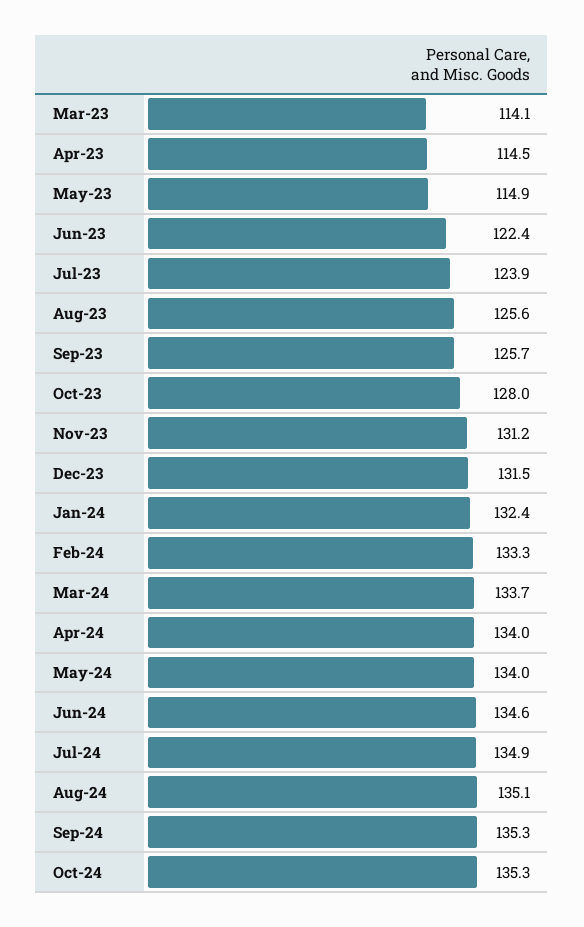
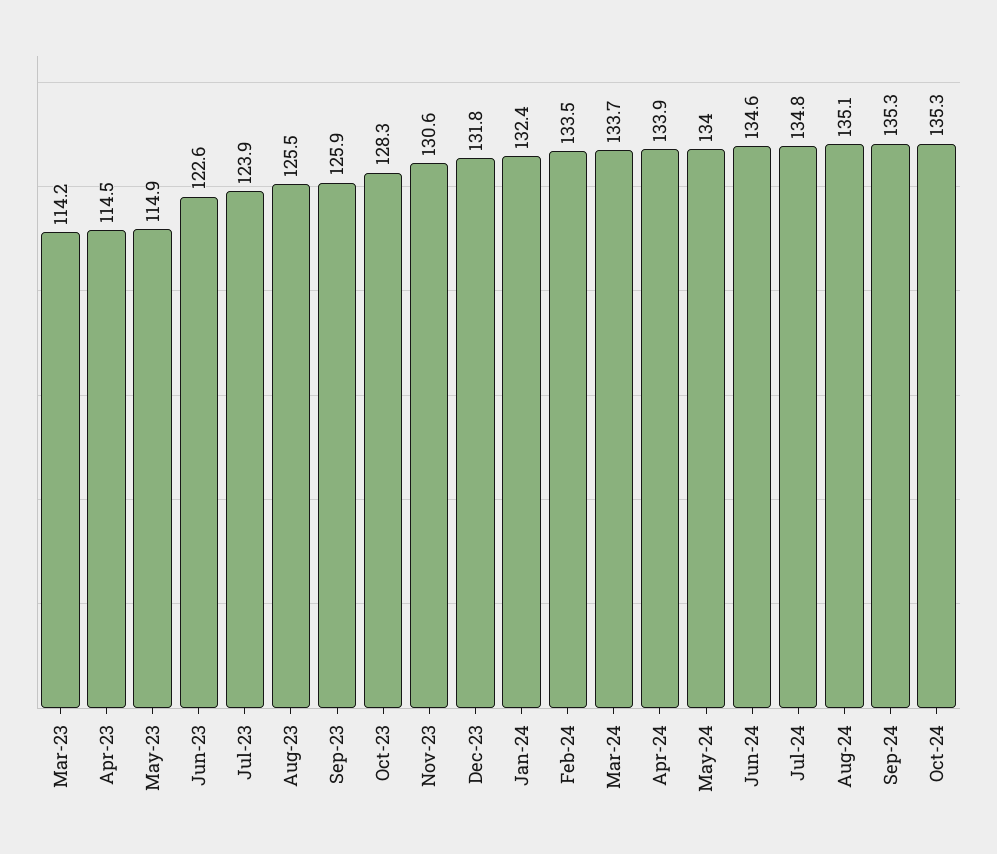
  {
-   "Mar-23": 114.1,
+   "Mar-23": 114.2,
    "Apr-23": 114.5,
    "May-23": 114.9,
-   "Jun-23": 122.4,
+   "Jun-23": 122.6,
    "Jul-23": 123.9,
-   "Aug-23": 125.6,
+   "Aug-23": 125.5,
-   "Sep-23": 125.7,
+   "Sep-23": 125.9,
-   "Oct-23": 128,
+   "Oct-23": 128.3,
-   "Nov-23": 131.2,
+   "Nov-23": 130.6,
-   "Dec-23": 131.5,
+   "Dec-23": 131.8,
    "Jan-24": 132.4,
-   "Feb-24": 133.3,
+   "Feb-24": 133.5,
    "Mar-24": 133.7,
-   "Apr-24": 134,
+   "Apr-24": 133.9,
    "May-24": 134,
    "Jun-24": 134.6,
-   "Jul-24": 134.9,
+   "Jul-24": 134.8,
    "Aug-24": 135.1,
    "Sep-24": 135.3,
    "Oct-24": 135.3
  }

